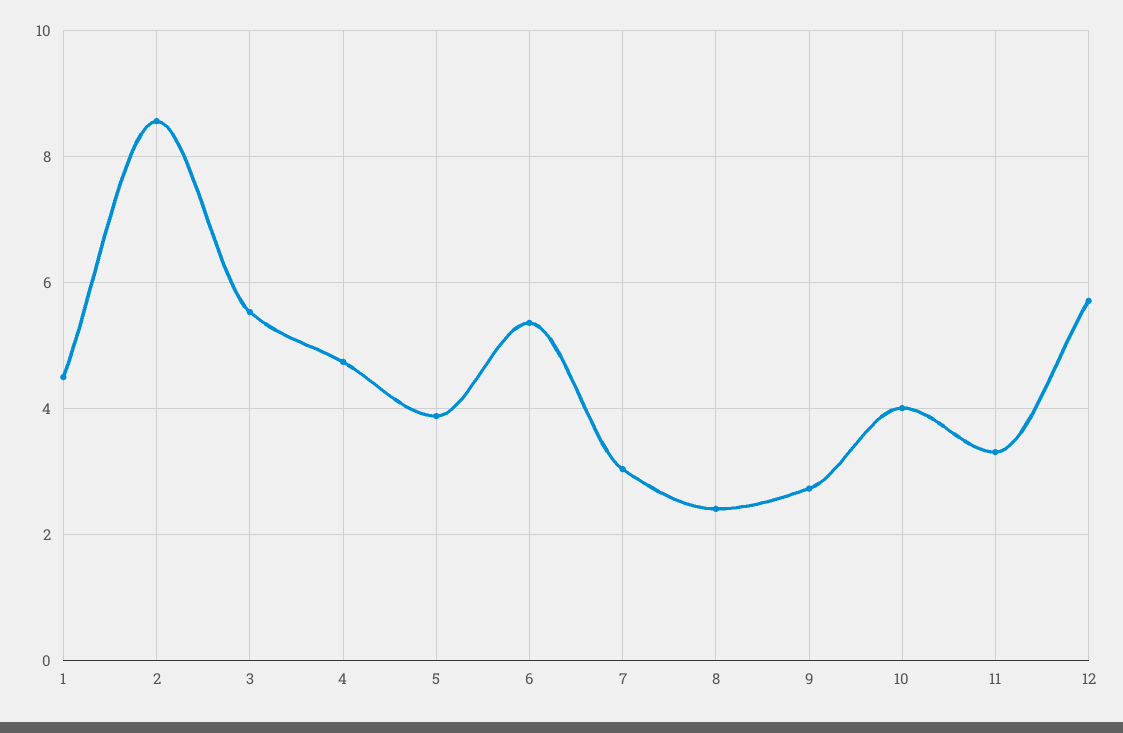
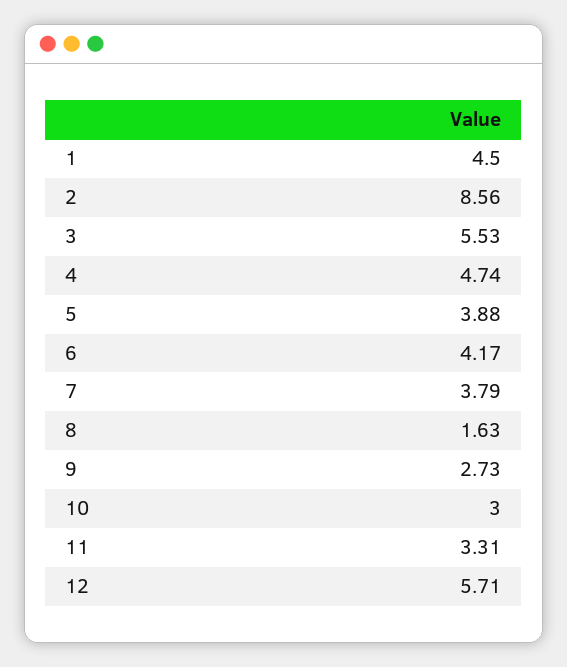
  {
    "1": 4.5,
    "2": 8.56,
    "3": 5.53,
    "4": 4.74,
    "5": 3.88,
-   "6": 5.4,
+   "6": 4.17,
-   "7": 3,
+   "7": 3.79,
-   "8": 2.4,
+   "8": 1.63,
    "9": 2.73,
-   "10": 4,
+   "10": 3,
    "11": 3.31,
    "12": 5.71
  }

